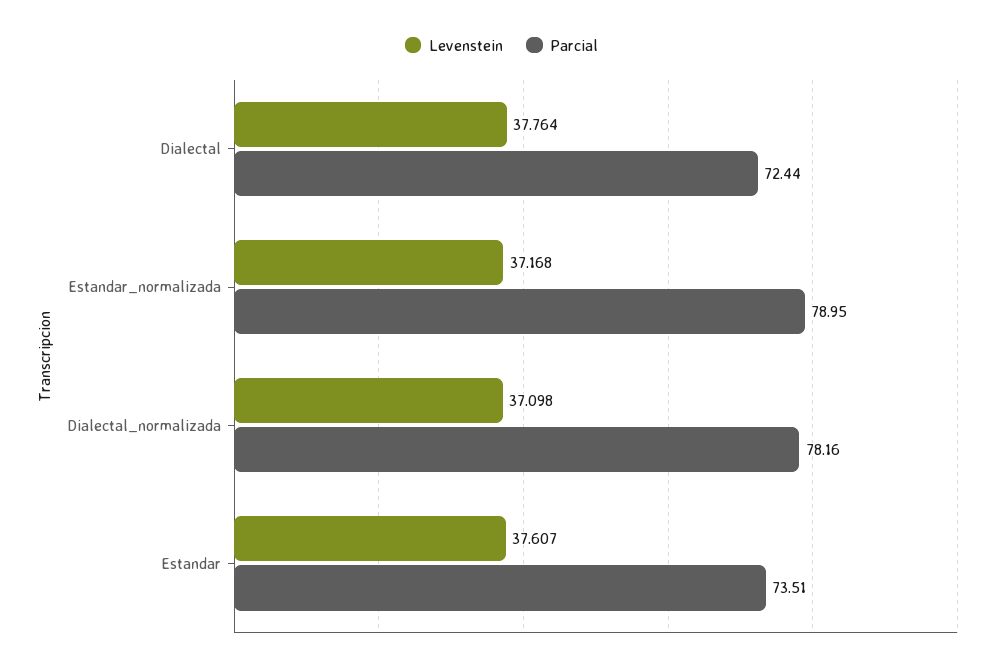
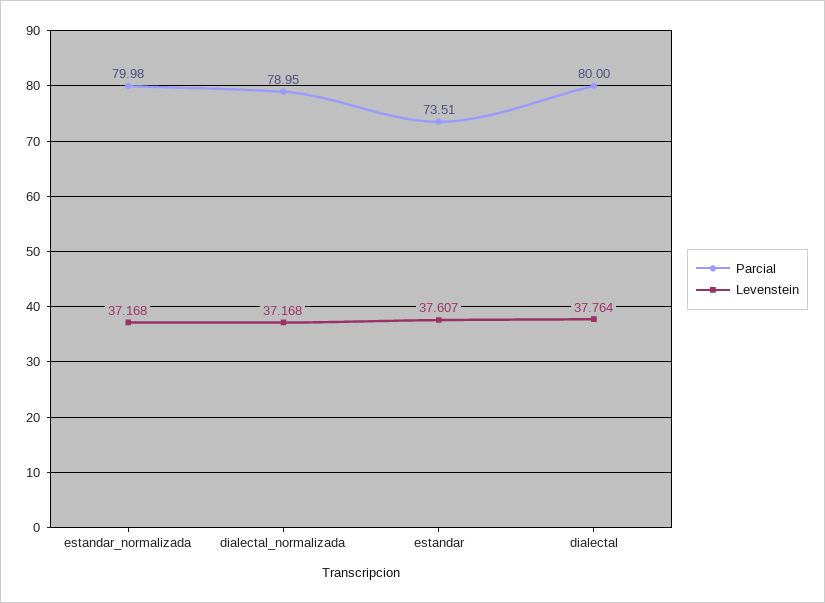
  {
    "Levenstein": {
      "Dialectal": 37.764,
      "Estandar_normalizada": 37.168,
-     "Dialectal_normalizada": 37.098,
+     "Dialectal_normalizada": 37.168,
      "Estandar": 37.607
    },
    "Parcial": {
-     "Dialectal": 72.44,
+     "Dialectal": 80,
-     "Estandar_normalizada": 78.95,
+     "Estandar_normalizada": 79.98,
-     "Dialectal_normalizada": 78.16,
+     "Dialectal_normalizada": 78.95,
      "Estandar": 73.51
    }
  }

